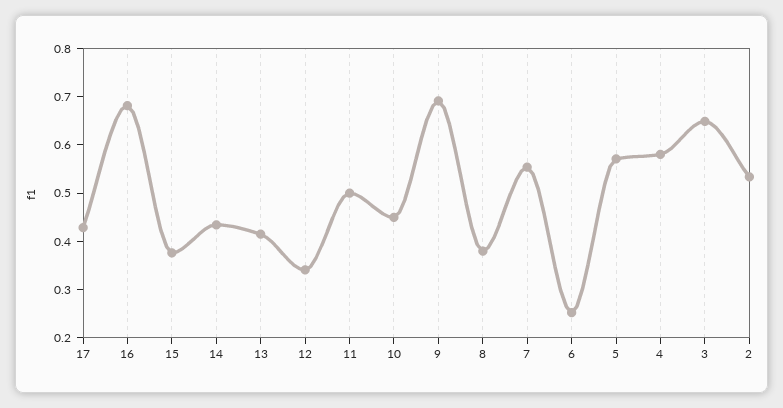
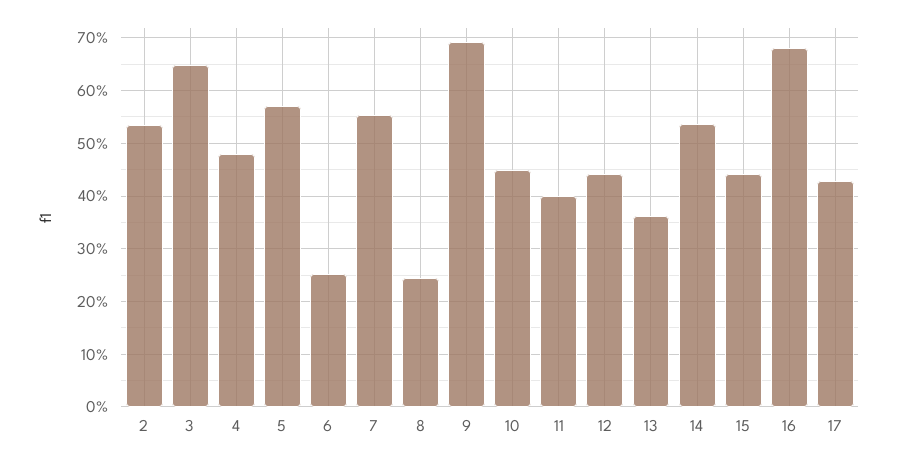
  {
    "17": 0.42,
    "16": 0.68,
-   "15": 0.38,
+   "15": 0.44,
-   "14": 0.44,
+   "14": 0.54,
-   "13": 0.42,
+   "13": 0.36,
-   "12": 0.34,
+   "12": 0.44,
-   "11": 0.5,
+   "11": 0.4,
    "10": 0.46,
    "9": 0.7,
-   "8": 0.38,
+   "8": 0.24,
    "7": 0.56,
    "6": 0.26,
    "5": 0.58,
-   "4": 0.58,
+   "4": 0.48,
    "3": 0.64,
    "2": 0.54
  }

